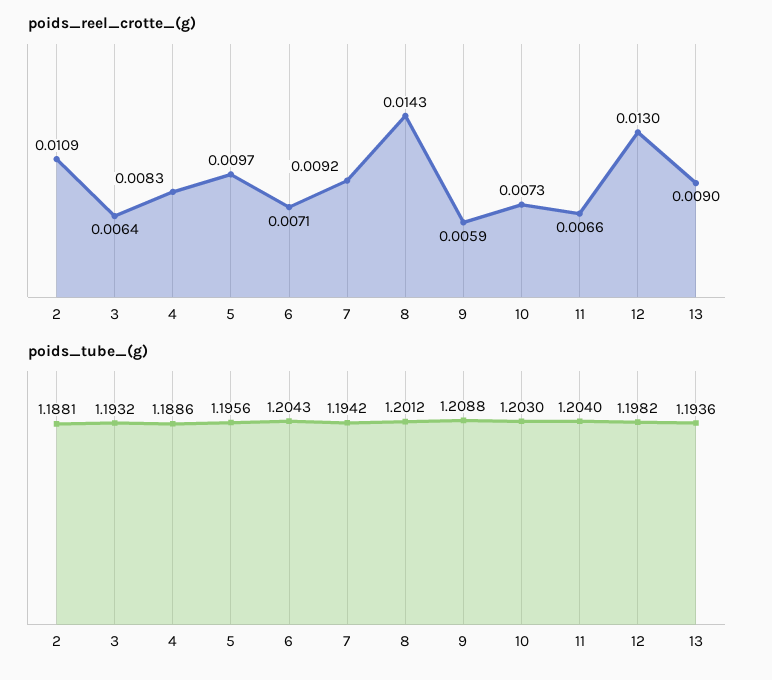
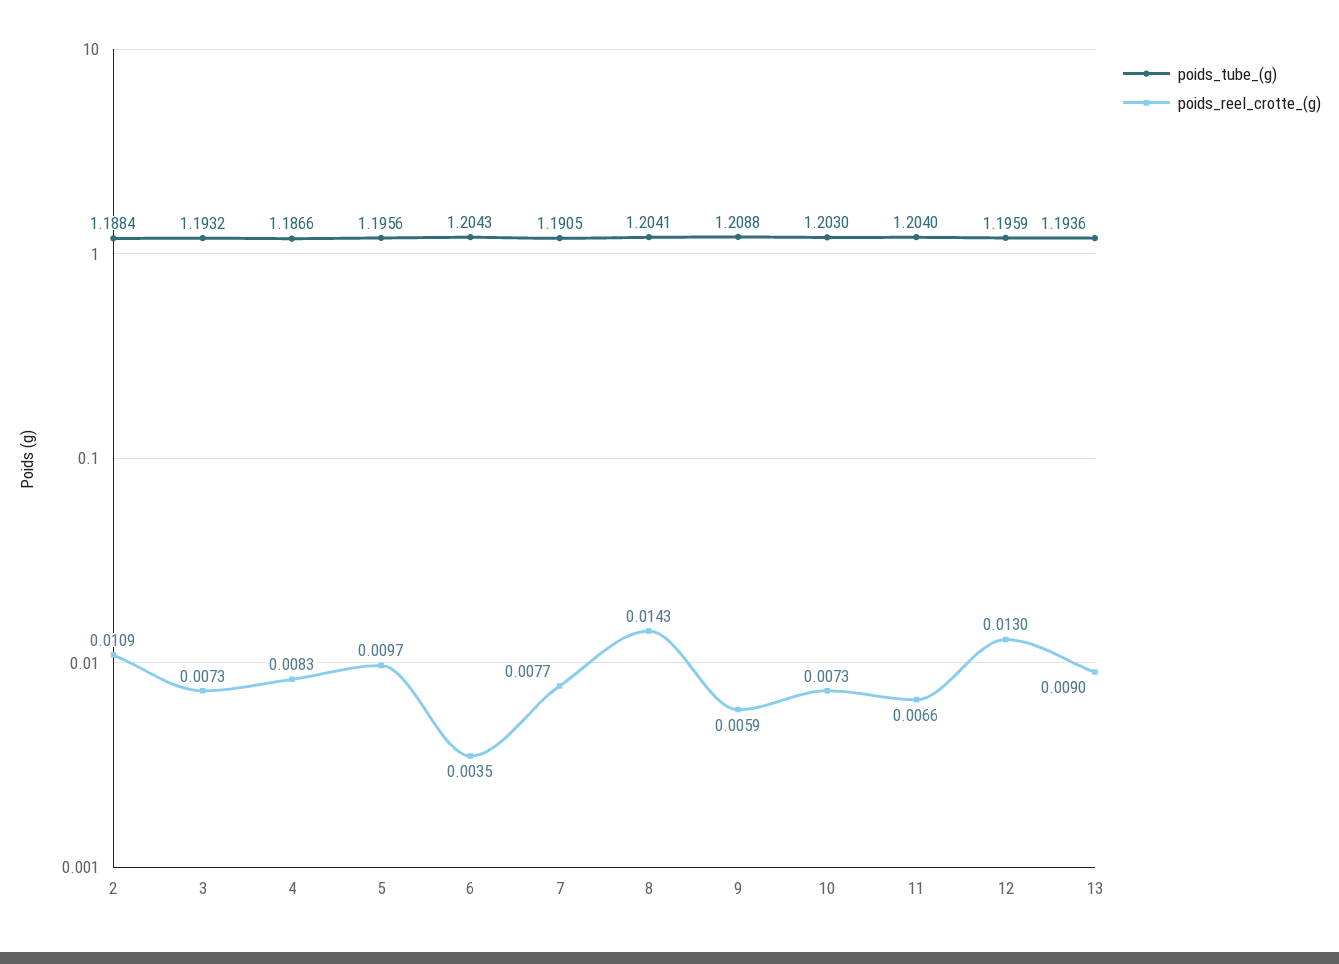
  {
    "poids_reel_crotte_(g)": {
      "2": 0.0109,
-     "3": 0.0064,
+     "3": 0.0073,
      "4": 0.0083,
      "5": 0.0097,
-     "6": 0.0071,
+     "6": 0.0035,
-     "7": 0.0092,
+     "7": 0.0077,
      "8": 0.0143,
      "9": 0.0059,
      "10": 0.0073,
      "11": 0.0066,
      "12": 0.013,
      "13": 0.009
    },
    "poids_tube_(g)": {
-     "2": 1.1881,
+     "2": 1.1884,
      "3": 1.1932,
-     "4": 1.1886,
+     "4": 1.1866,
      "5": 1.1956,
      "6": 1.2043,
-     "7": 1.1942,
+     "7": 1.1905,
-     "8": 1.2012,
+     "8": 1.2041,
      "9": 1.2088,
      "10": 1.203,
      "11": 1.204,
-     "12": 1.1982,
+     "12": 1.1959,
      "13": 1.1936
    }
  }

